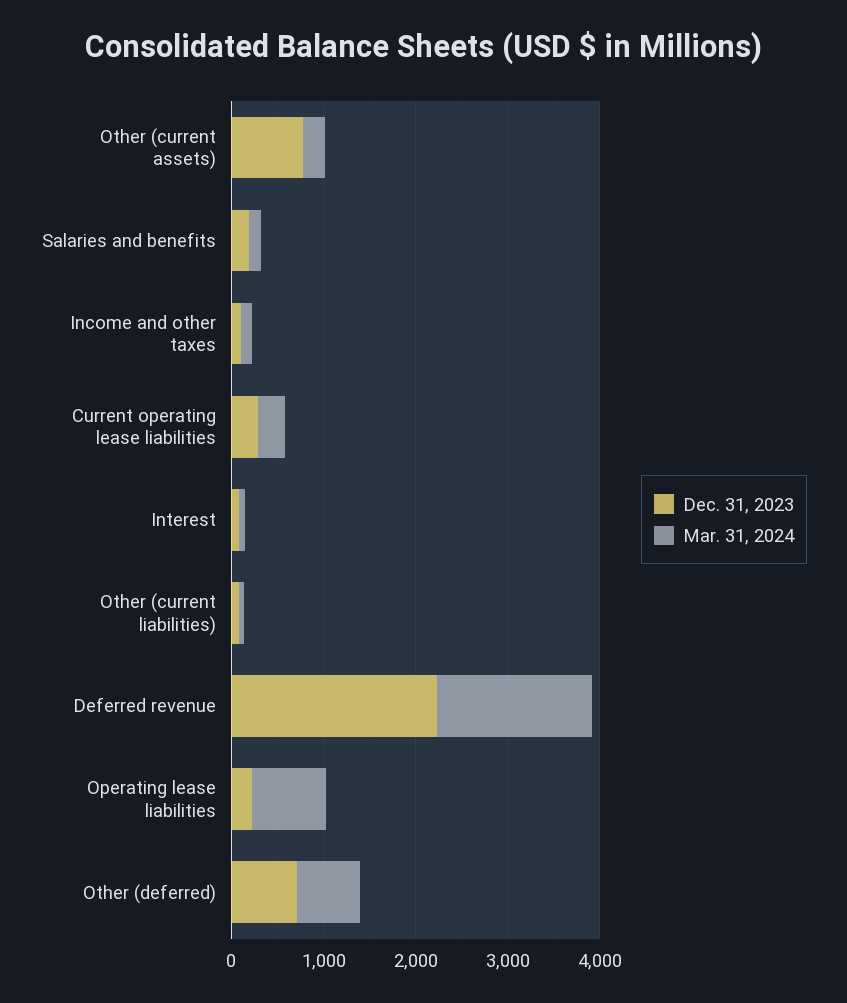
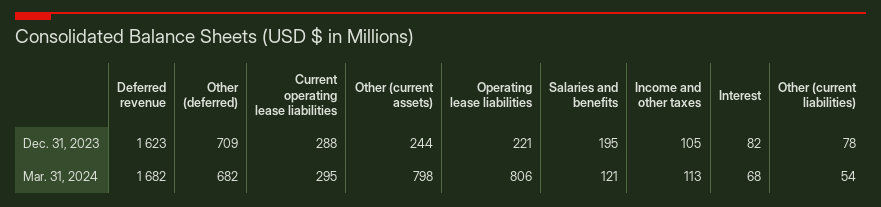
  {
    "Dec. 31, 2023": {
-     "Other (current assets)": 800,
+     "Other (current assets)": 244,
      "Salaries and benefits": 195,
      "Income and other taxes": 105,
      "Current operating lease liabilities": 288,
      "Interest": 82,
      "Other (current liabilities)": 78,
-     "Deferred revenue": 2200,
+     "Deferred revenue": 1623,
      "Operating lease liabilities": 221,
      "Other (deferred)": 709
    },
    "Mar. 31, 2024": {
-     "Other (current assets)": 200,
+     "Other (current assets)": 798,
      "Salaries and benefits": 121,
      "Income and other taxes": 113,
      "Current operating lease liabilities": 295,
      "Interest": 68,
      "Other (current liabilities)": 54,
      "Deferred revenue": 1682,
      "Operating lease liabilities": 806,
      "Other (deferred)": 682
    }
  }

